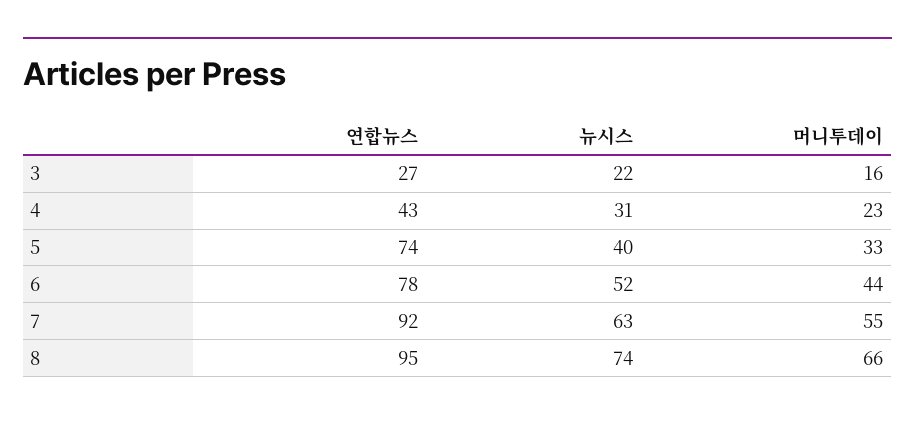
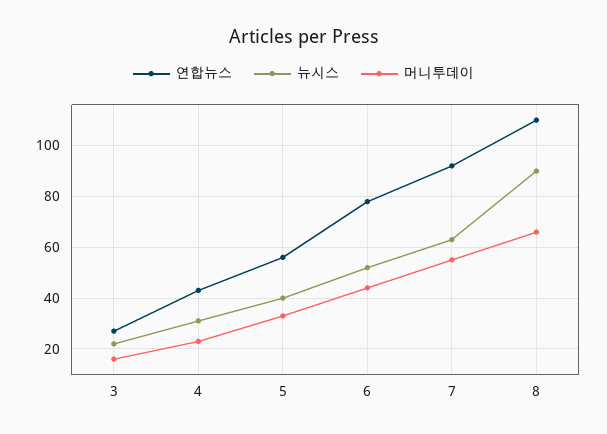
  {
    "연합뉴스": {
      "3": 27,
      "4": 43,
-     "5": 74,
+     "5": 55,
      "6": 78,
      "7": 92,
-     "8": 95
+     "8": 110
    },
    "뉴시스": {
      "3": 22,
      "4": 31,
      "5": 40,
      "6": 52,
      "7": 63,
-     "8": 74
+     "8": 90
    },
    "머니투데이": {
      "3": 16,
      "4": 23,
      "5": 33,
      "6": 44,
      "7": 55,
      "8": 66
    }
  }

